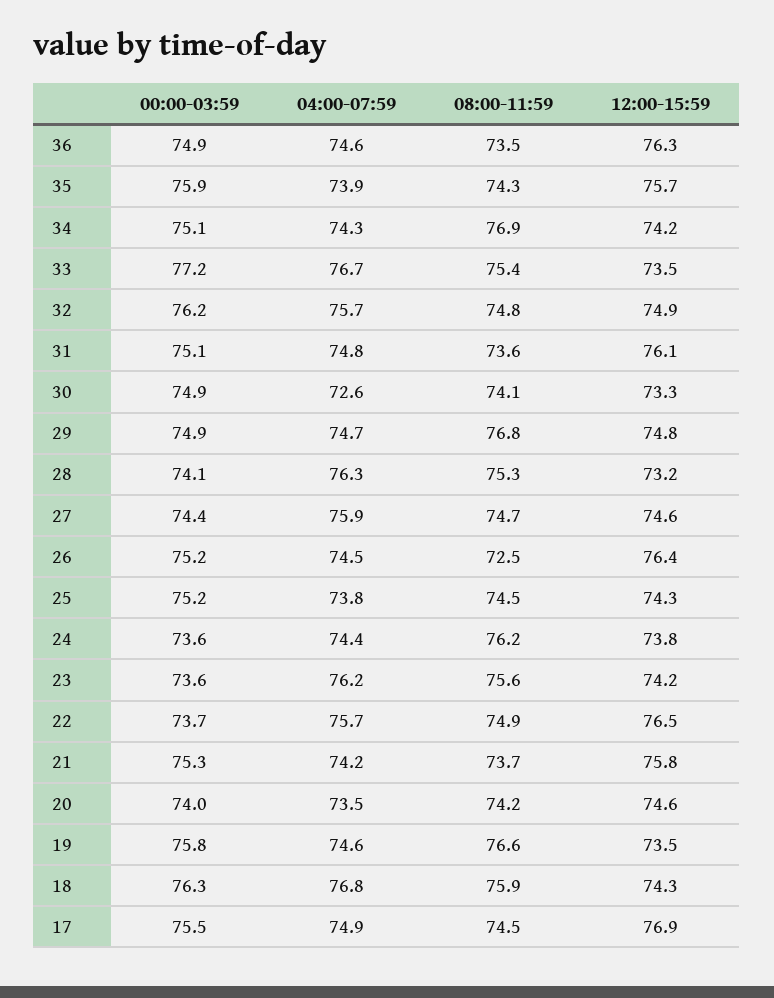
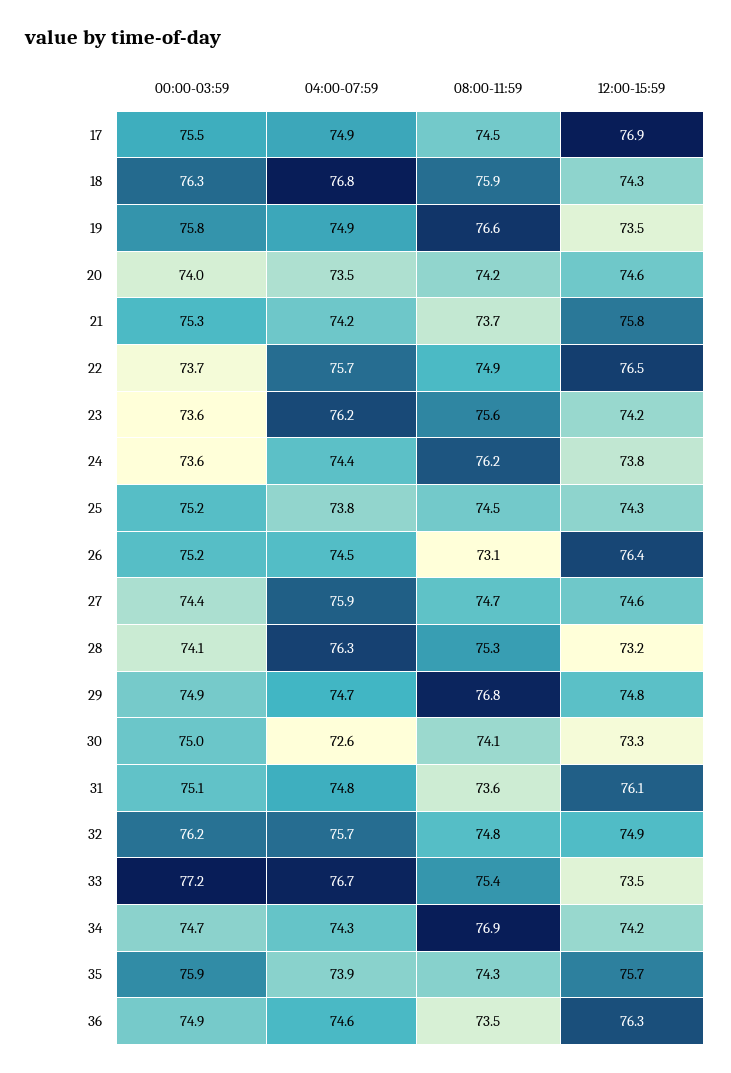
  {
    "00:00-03:59": {
      "36": 74.9,
      "35": 75.9,
-     "34": 75.1,
+     "34": 74.7,
      "33": 77.2,
      "32": 76.2,
      "31": 75.1,
-     "30": 74.9,
+     "30": 75,
      "29": 74.9,
      "28": 74.1,
      "27": 74.4,
      "26": 75.2,
      "25": 75.2,
      "24": 73.6,
      "23": 73.6,
      "22": 73.7,
      "21": 75.3,
      "20": 74,
      "19": 75.8,
      "18": 76.3,
      "17": 75.5
    },
    "04:00-07:59": {
      "36": 74.6,
      "35": 73.9,
      "34": 74.3,
      "33": 76.7,
      "32": 75.7,
      "31": 74.8,
      "30": 72.6,
      "29": 74.7,
      "28": 76.3,
      "27": 75.9,
      "26": 74.5,
      "25": 73.8,
      "24": 74.4,
      "23": 76.2,
      "22": 75.7,
      "21": 74.2,
      "20": 73.5,
-     "19": 74.6,
+     "19": 74.9,
      "18": 76.8,
      "17": 74.9
    },
    "08:00-11:59": {
      "36": 73.5,
      "35": 74.3,
      "34": 76.9,
      "33": 75.4,
      "32": 74.8,
      "31": 73.6,
      "30": 74.1,
      "29": 76.8,
      "28": 75.3,
      "27": 74.7,
-     "26": 72.5,
+     "26": 73.1,
      "25": 74.5,
      "24": 76.2,
      "23": 75.6,
      "22": 74.9,
      "21": 73.7,
      "20": 74.2,
      "19": 76.6,
      "18": 75.9,
      "17": 74.5
    },
    "12:00-15:59": {
      "36": 76.3,
      "35": 75.7,
      "34": 74.2,
      "33": 73.5,
      "32": 74.9,
      "31": 76.1,
      "30": 73.3,
      "29": 74.8,
      "28": 73.2,
      "27": 74.6,
      "26": 76.4,
      "25": 74.3,
      "24": 73.8,
      "23": 74.2,
      "22": 76.5,
      "21": 75.8,
      "20": 74.6,
      "19": 73.5,
      "18": 74.3,
      "17": 76.9
    }
  }

